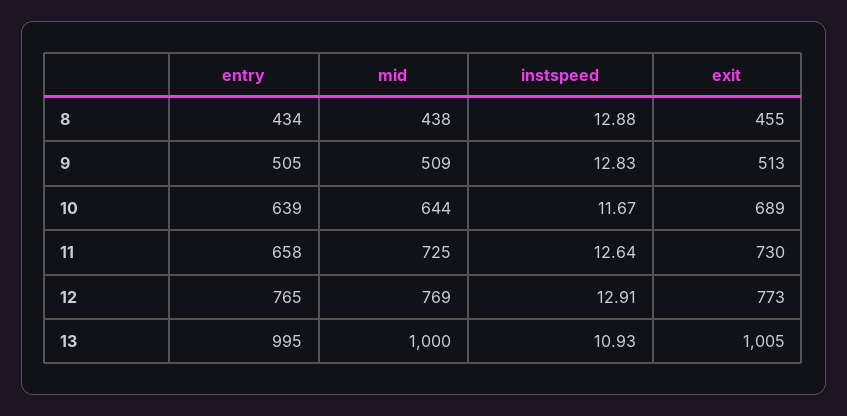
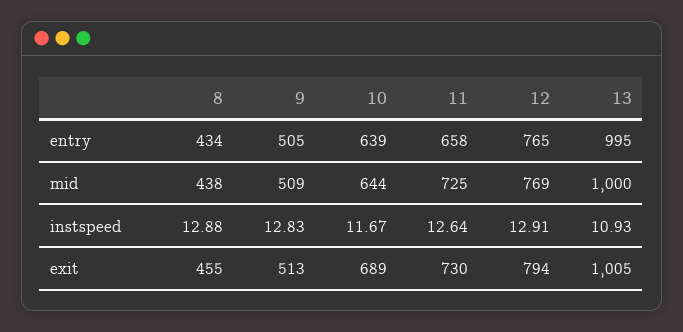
  {
    "entry": {
      "8": 434,
      "9": 505,
      "10": 639,
      "11": 658,
      "12": 765,
      "13": 995
    },
    "mid": {
      "8": 438,
      "9": 509,
      "10": 644,
      "11": 725,
      "12": 769,
      "13": 1000
    },
    "instspeed": {
      "8": 12.88,
      "9": 12.83,
      "10": 11.67,
      "11": 12.64,
      "12": 12.91,
      "13": 10.93
    },
    "exit": {
      "8": 455,
      "9": 513,
      "10": 689,
      "11": 730,
-     "12": 773,
+     "12": 794,
      "13": 1005
    }
  }

